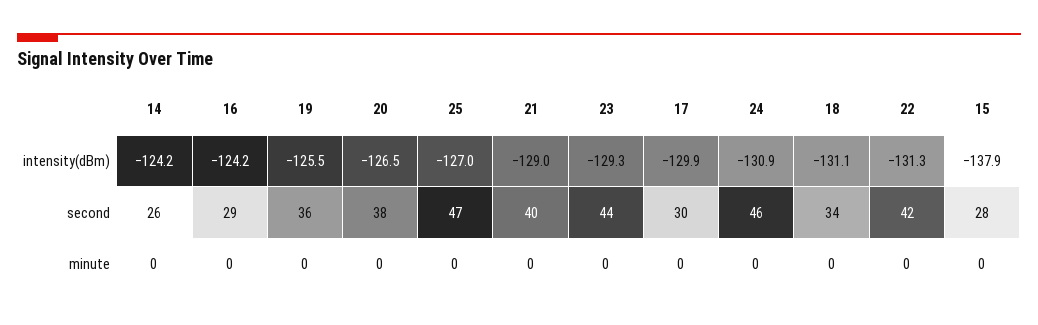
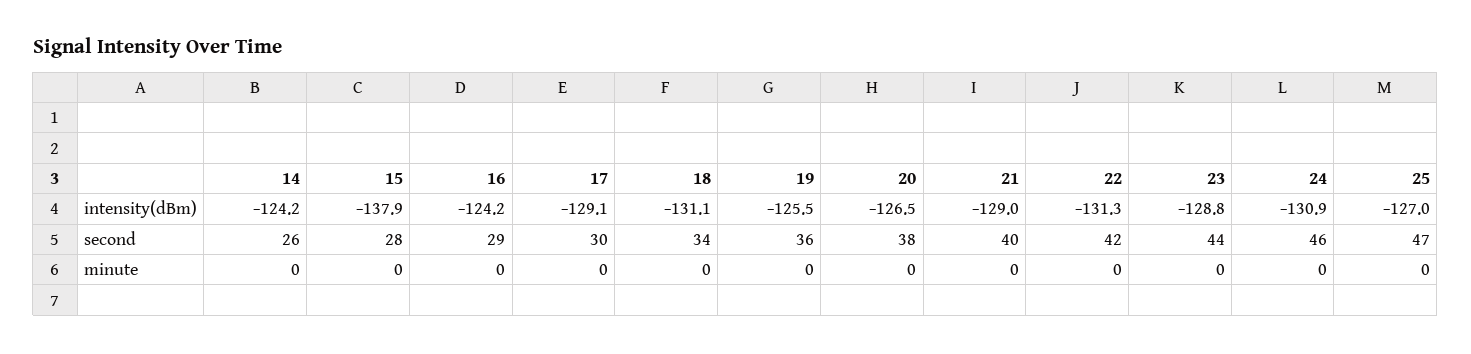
  {
    "14": {
      "intensity(dBm)": -124.2,
      "second": 26,
      "minute": 0
    },
    "16": {
      "intensity(dBm)": -124.2,
      "second": 29,
      "minute": 0
    },
    "19": {
      "intensity(dBm)": -125.5,
      "second": 36,
      "minute": 0
    },
    "20": {
      "intensity(dBm)": -126.5,
      "second": 38,
      "minute": 0
    },
    "25": {
      "intensity(dBm)": -127,
      "second": 47,
      "minute": 0
    },
    "21": {
      "intensity(dBm)": -129,
      "second": 40,
      "minute": 0
    },
    "23": {
-     "intensity(dBm)": -129.3,
+     "intensity(dBm)": -128.8,
      "second": 44,
      "minute": 0
    },
    "17": {
-     "intensity(dBm)": -129.9,
+     "intensity(dBm)": -129.1,
      "second": 30,
      "minute": 0
    },
    "24": {
      "intensity(dBm)": -130.9,
      "second": 46,
      "minute": 0
    },
    "18": {
      "intensity(dBm)": -131.1,
      "second": 34,
      "minute": 0
    },
    "22": {
      "intensity(dBm)": -131.3,
      "second": 42,
      "minute": 0
    },
    "15": {
      "intensity(dBm)": -137.9,
      "second": 28,
      "minute": 0
    }
  }

